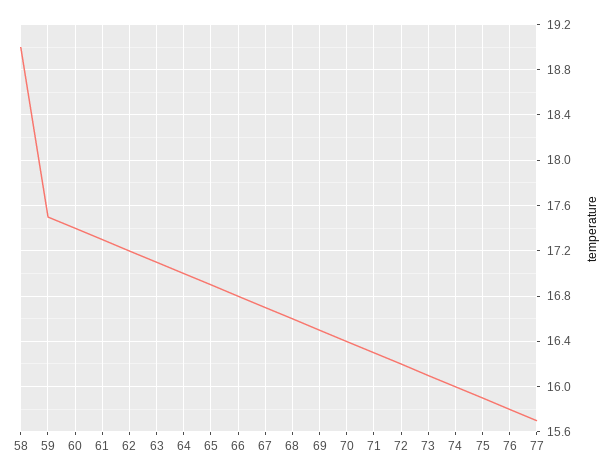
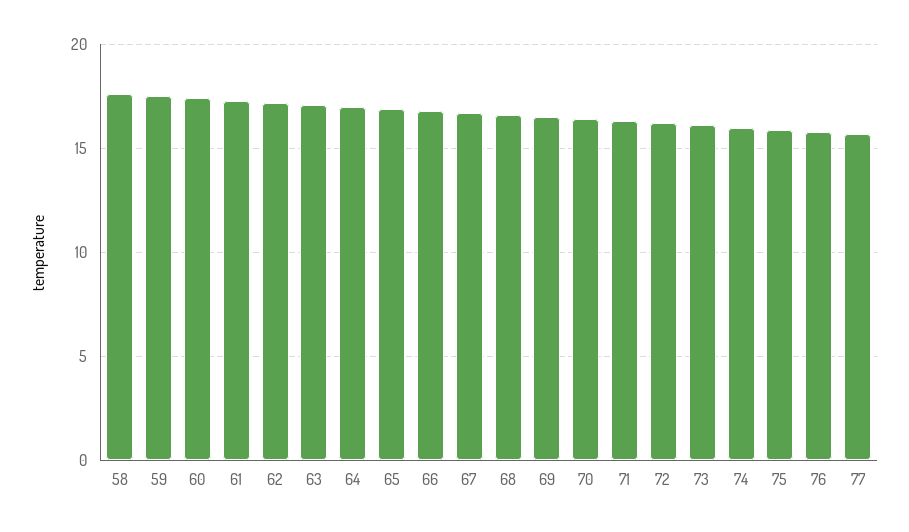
  {
-   "58": 19,
+   "58": 17.5,
    "59": 17.5,
    "60": 17.4,
    "61": 17.3,
    "62": 17.2,
    "63": 17.1,
    "64": 17,
    "65": 16.9,
    "66": 16.8,
    "67": 16.7,
    "68": 16.6,
    "69": 16.5,
    "70": 16.4,
    "71": 16.3,
    "72": 16.2,
    "73": 16.1,
    "74": 16,
    "75": 15.9,
    "76": 15.8,
    "77": 15.7
  }

